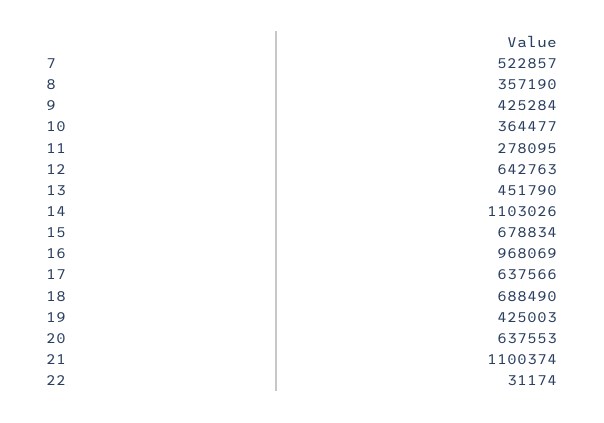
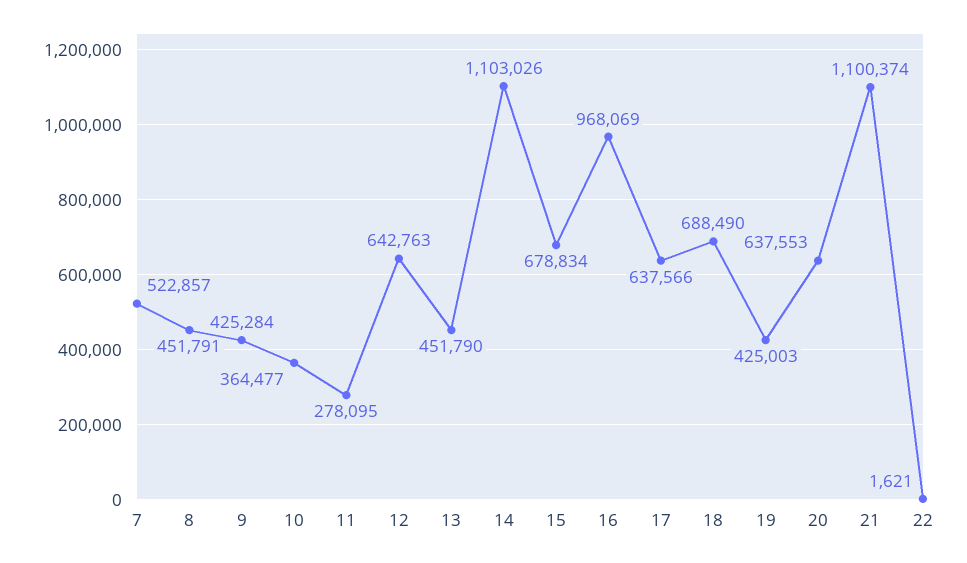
  {
    "7": 522857,
-   "8": 357190,
+   "8": 451791,
    "9": 425284,
    "10": 364477,
    "11": 278095,
    "12": 642763,
    "13": 451790,
    "14": 1103026,
    "15": 678834,
    "16": 968069,
    "17": 637566,
    "18": 688490,
    "19": 425003,
    "20": 637553,
    "21": 1100374,
-   "22": 31174
+   "22": 1621
  }

